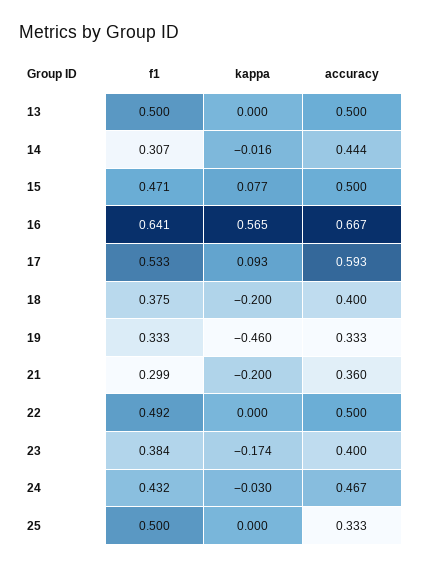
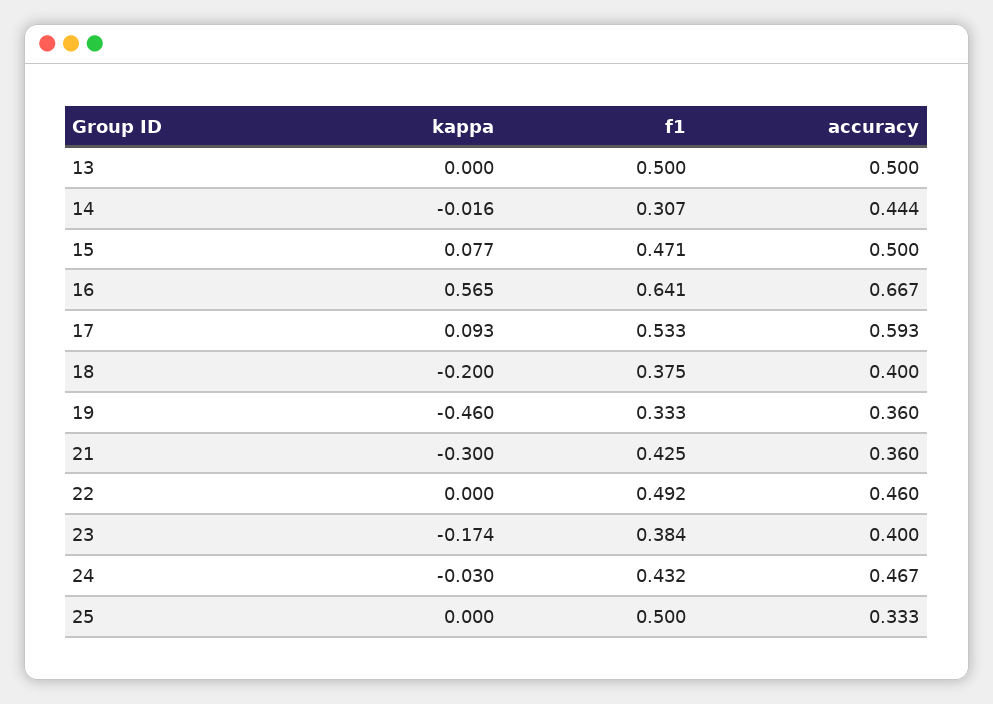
  {
    "f1": {
      "13": 0.5,
      "14": 0.307,
      "15": 0.471,
      "16": 0.641,
      "17": 0.533,
      "18": 0.375,
      "19": 0.333,
-     "21": 0.299,
+     "21": 0.425,
      "22": 0.492,
      "23": 0.384,
      "24": 0.432,
      "25": 0.5
    },
    "kappa": {
      "13": 0,
      "14": -0.016,
      "15": 0.077,
      "16": 0.565,
      "17": 0.093,
      "18": -0.2,
      "19": -0.46,
-     "21": -0.2,
+     "21": -0.3,
      "22": 0,
      "23": -0.174,
      "24": -0.03,
      "25": 0
    },
    "accuracy": {
      "13": 0.5,
      "14": 0.444,
      "15": 0.5,
      "16": 0.667,
      "17": 0.593,
      "18": 0.4,
-     "19": 0.333,
+     "19": 0.36,
      "21": 0.36,
-     "22": 0.5,
+     "22": 0.46,
      "23": 0.4,
      "24": 0.467,
      "25": 0.333
    }
  }

